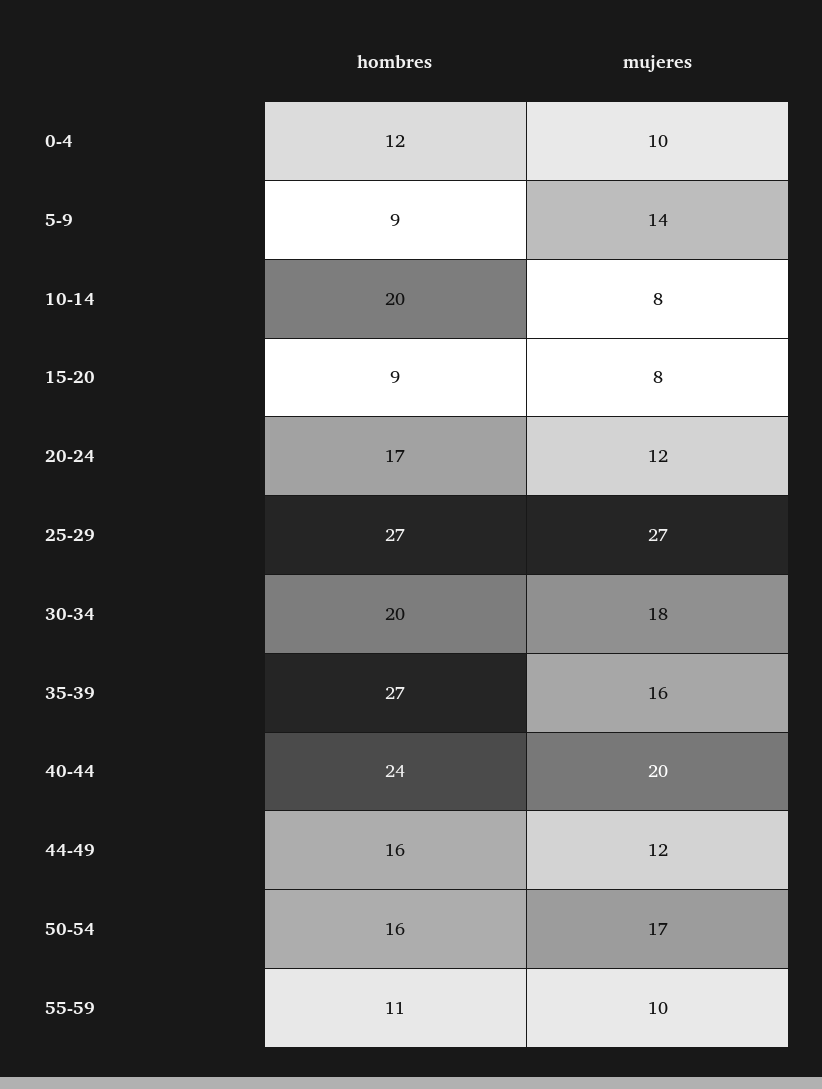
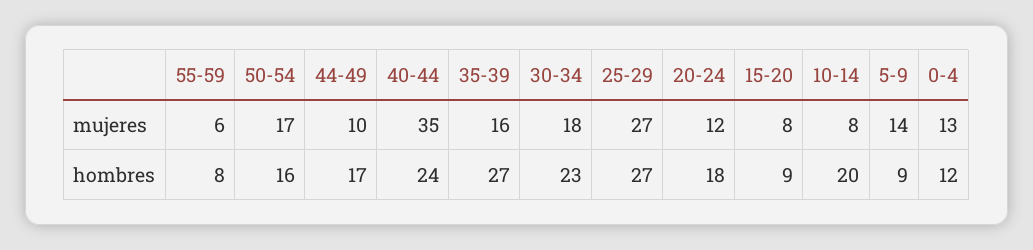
  {
    "hombres": {
      "0-4": 12,
      "5-9": 9,
      "10-14": 20,
      "15-20": 9,
-     "20-24": 17,
+     "20-24": 18,
      "25-29": 27,
-     "30-34": 20,
+     "30-34": 23,
      "35-39": 27,
      "40-44": 24,
-     "44-49": 16,
+     "44-49": 17,
      "50-54": 16,
-     "55-59": 11
+     "55-59": 8
    },
    "mujeres": {
-     "0-4": 10,
+     "0-4": 13,
      "5-9": 14,
      "10-14": 8,
      "15-20": 8,
      "20-24": 12,
      "25-29": 27,
      "30-34": 18,
      "35-39": 16,
-     "40-44": 20,
+     "40-44": 35,
-     "44-49": 12,
+     "44-49": 10,
      "50-54": 17,
-     "55-59": 10
+     "55-59": 6
    }
  }

